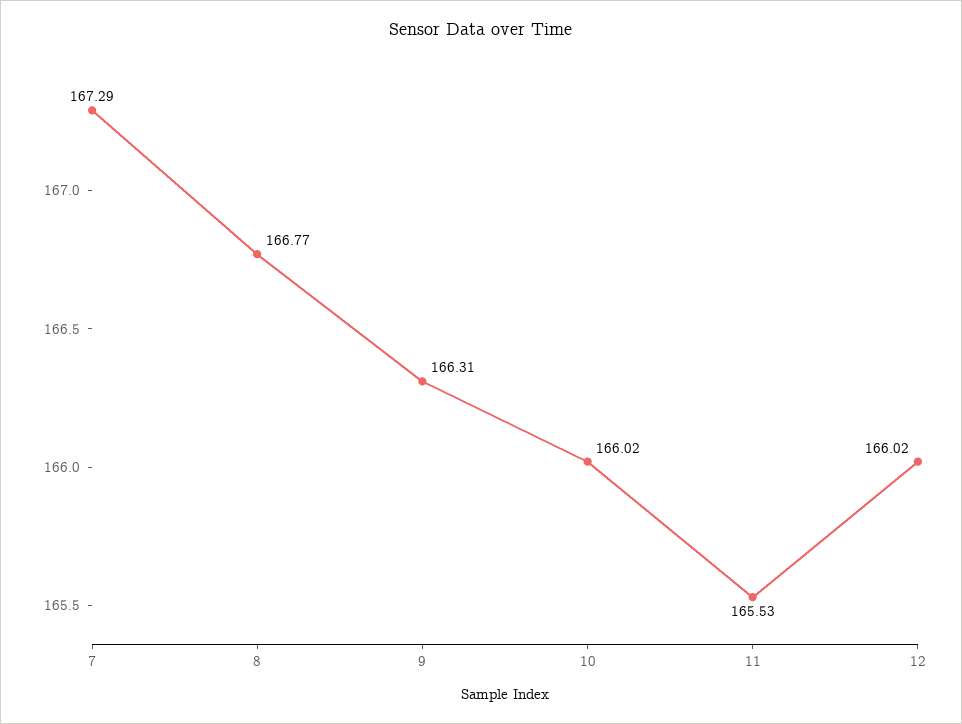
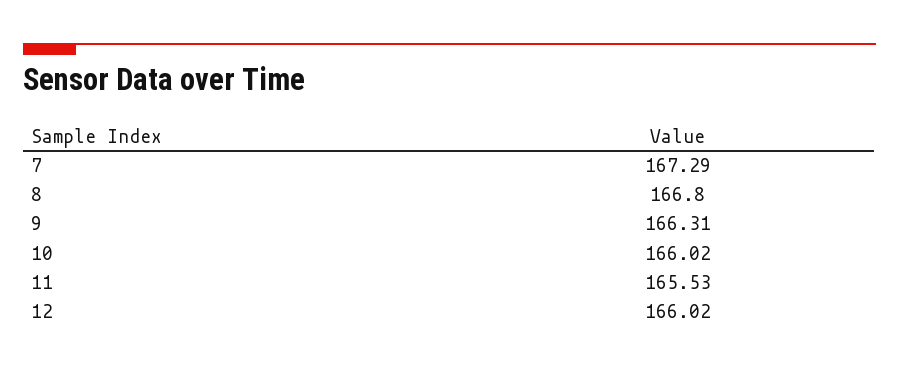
  {
    "7": 167.29,
-   "8": 166.77,
+   "8": 166.8,
    "9": 166.31,
    "10": 166.02,
    "11": 165.53,
    "12": 166.02
  }

